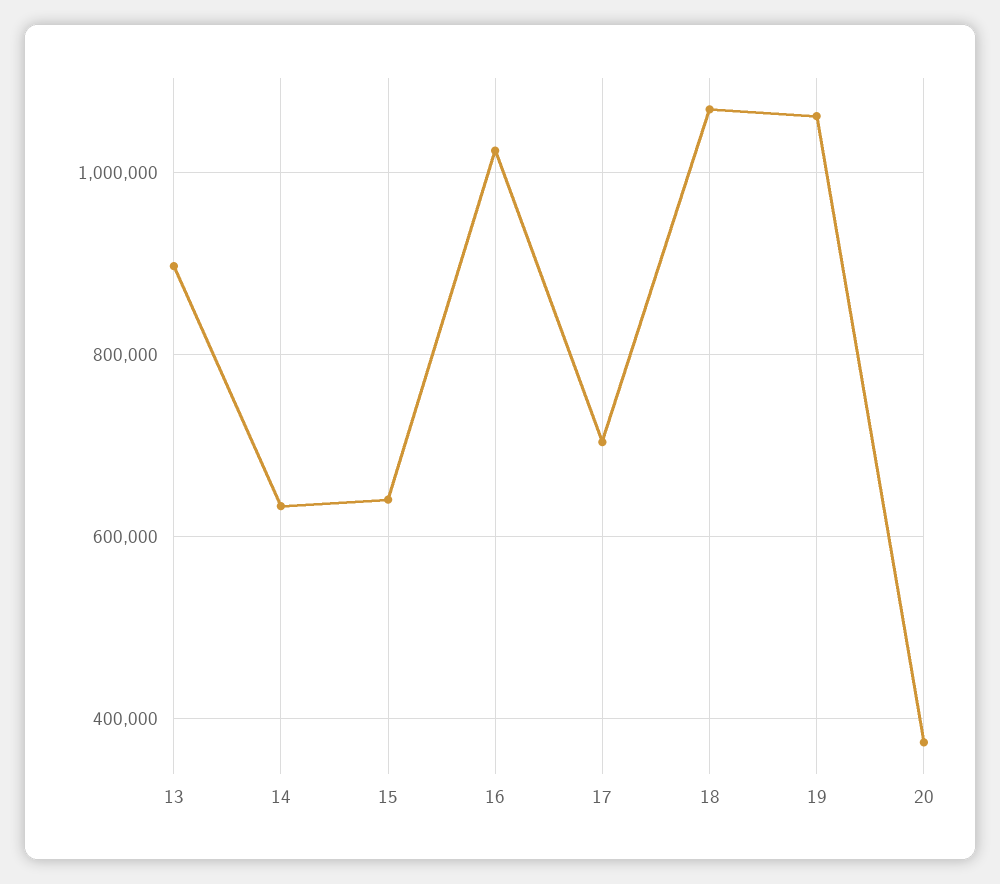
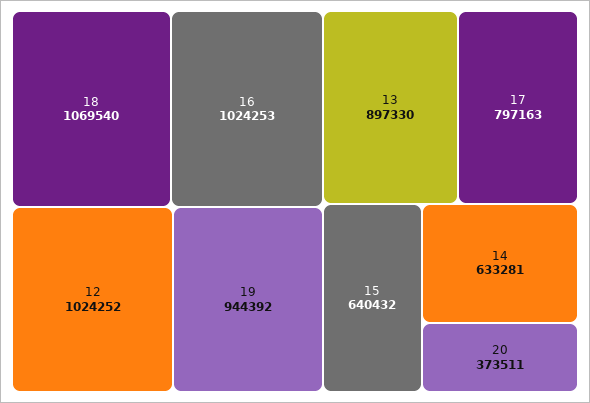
  {
    "13": 897330,
    "14": 633281,
    "15": 640432,
    "16": 1024253,
-   "17": 700000,
+   "17": 797163,
    "18": 1069540,
-   "19": 1060000,
+   "19": 944392,
-   "20": 373511
+   "20": 373511,
+   "12": 1024252
  }

